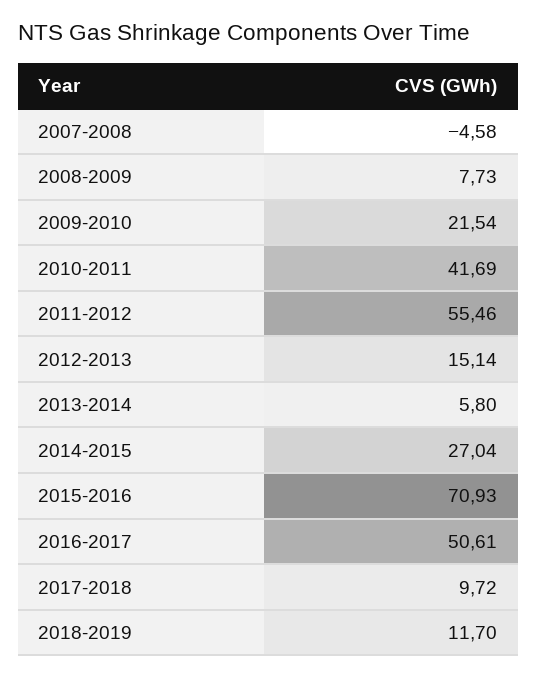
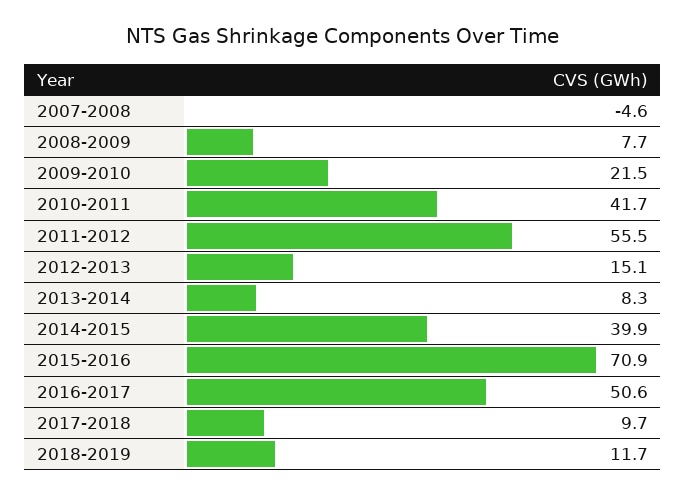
  {
    "2007-2008": -4.58,
    "2008-2009": 7.73,
    "2009-2010": 21.54,
    "2010-2011": 41.69,
    "2011-2012": 55.46,
    "2012-2013": 15.14,
-   "2013-2014": 5.8,
+   "2013-2014": 8.3,
-   "2014-2015": 27.04,
+   "2014-2015": 39.9,
    "2015-2016": 70.93,
    "2016-2017": 50.61,
    "2017-2018": 9.72,
    "2018-2019": 11.7
  }

